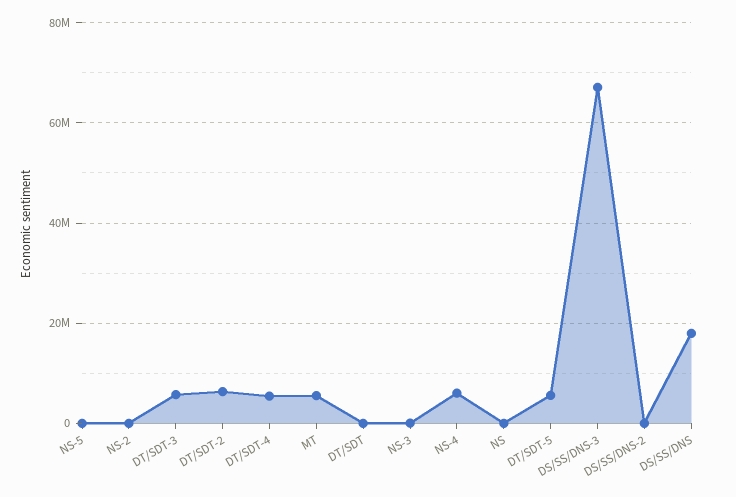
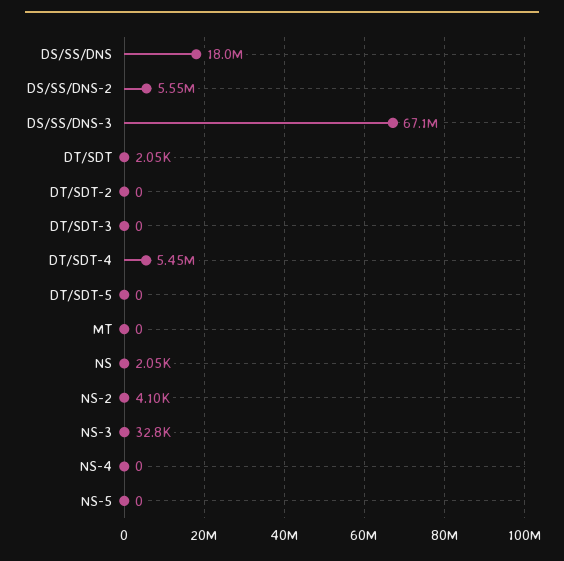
  {
    "NS-5": 0,
    "NS-2": 4100,
-   "DT/SDT-3": 6000000,
+   "DT/SDT-3": 0,
-   "DT/SDT-2": 6000000,
+   "DT/SDT-2": 0,
    "DT/SDT-4": 5450000,
-   "MT": 6000000,
+   "MT": 0,
    "DT/SDT": 2050,
    "NS-3": 32800,
-   "NS-4": 6000000,
+   "NS-4": 0,
    "NS": 2050,
-   "DT/SDT-5": 6000000,
+   "DT/SDT-5": 0,
    "DS/SS/DNS-3": 67100000,
-   "DS/SS/DNS-2": 0,
+   "DS/SS/DNS-2": 5550000,
    "DS/SS/DNS": 18000000
  }

